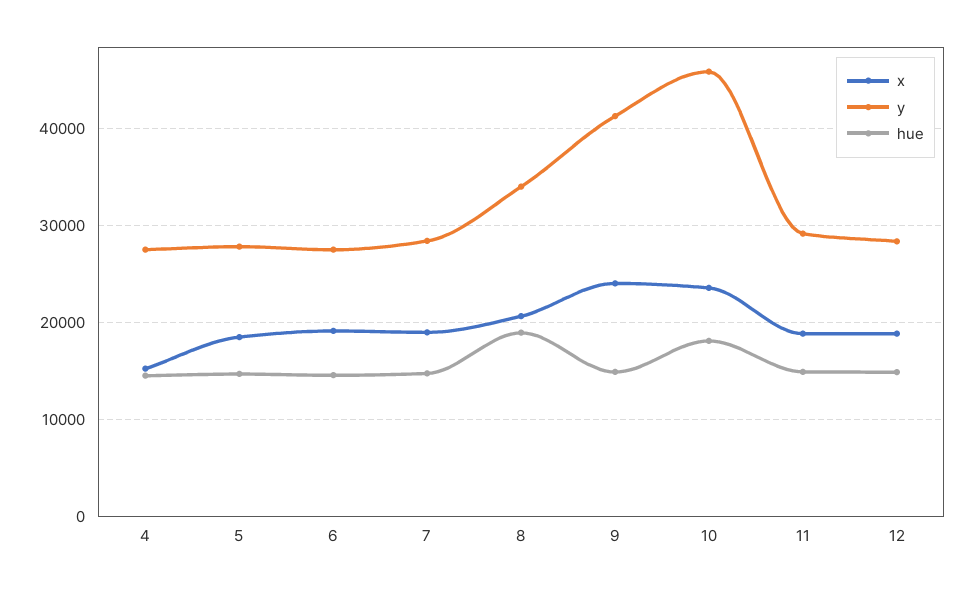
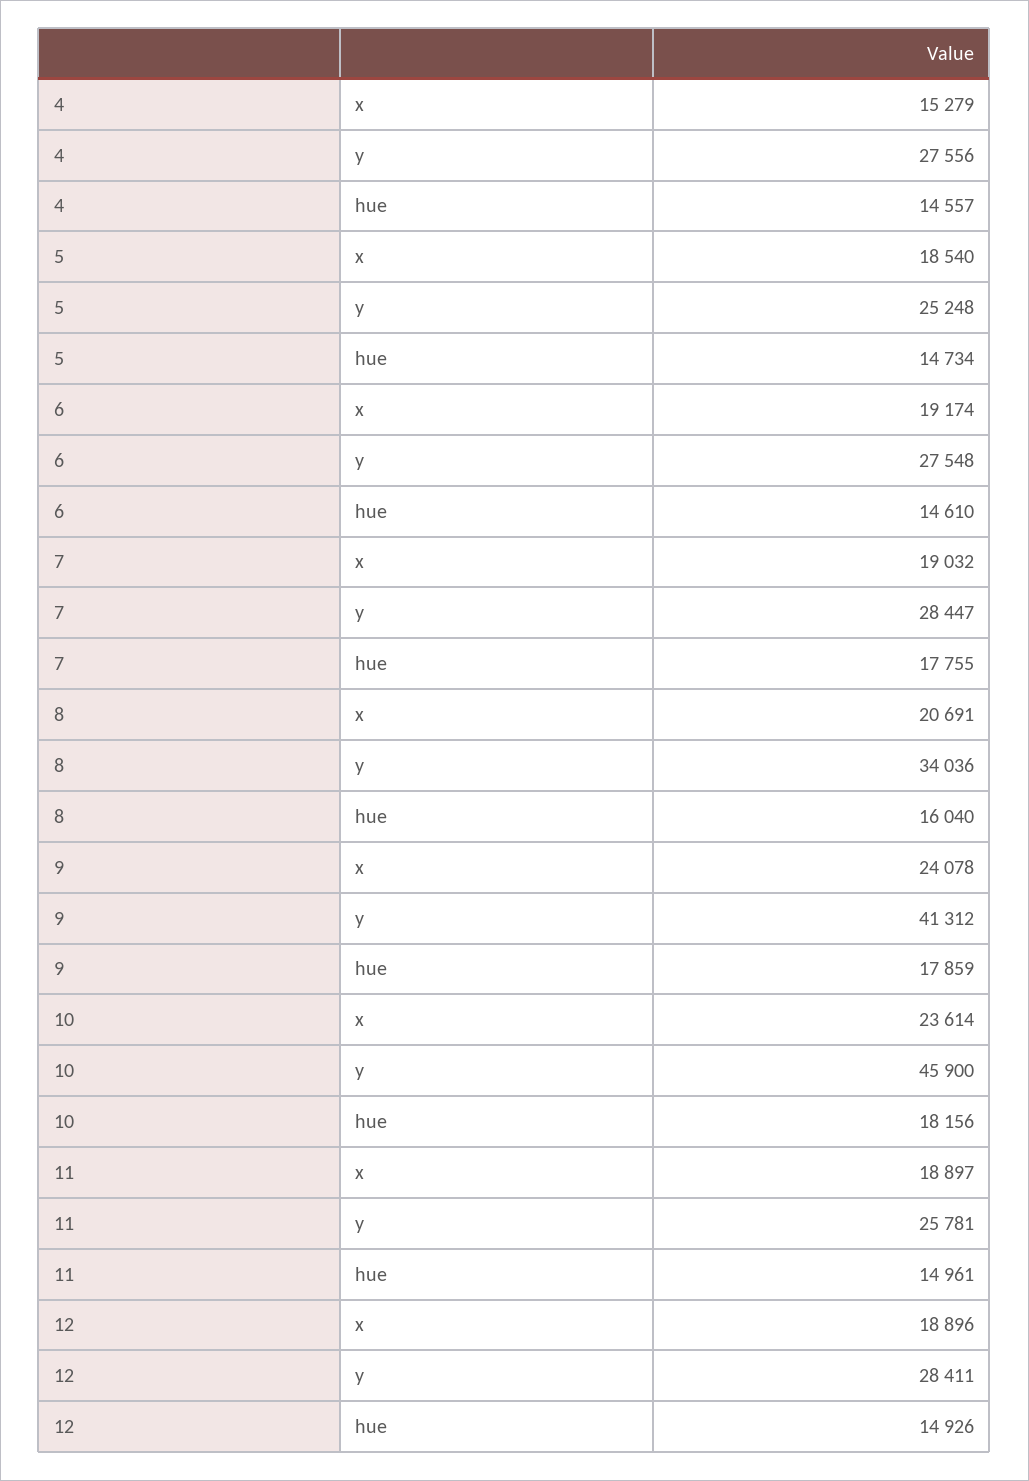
  {
    "x": {
      "4": 15279,
      "5": 18540,
      "6": 19174,
      "7": 19032,
      "8": 20691,
      "9": 24078,
      "10": 23614,
      "11": 18897,
      "12": 18896
    },
    "y": {
      "4": 27556,
-     "5": 28000,
+     "5": 25248,
      "6": 27548,
      "7": 28447,
      "8": 34036,
      "9": 41312,
      "10": 45900,
-     "11": 29000,
+     "11": 25781,
      "12": 28411
    },
    "hue": {
      "4": 14557,
      "5": 14734,
      "6": 14610,
-     "7": 15000,
+     "7": 17755,
-     "8": 19000,
+     "8": 16040,
-     "9": 15000,
+     "9": 17859,
      "10": 18156,
      "11": 14961,
      "12": 14926
    }
  }

